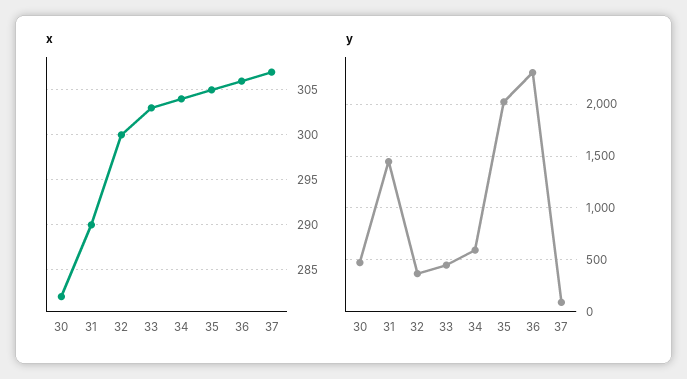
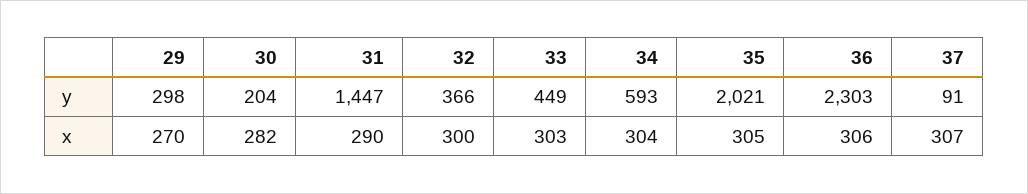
  {
    "x": {
      "30": 282,
      "31": 290,
      "32": 300,
      "33": 303,
      "34": 304,
      "35": 305,
      "36": 306,
-     "37": 307
+     "37": 307,
+     "29": 270
    },
    "y": {
-     "30": 500,
+     "30": 204,
      "31": 1447,
      "32": 366,
      "33": 449,
      "34": 593,
      "35": 2021,
      "36": 2303,
-     "37": 91
+     "37": 91,
+     "29": 298
    }
  }

